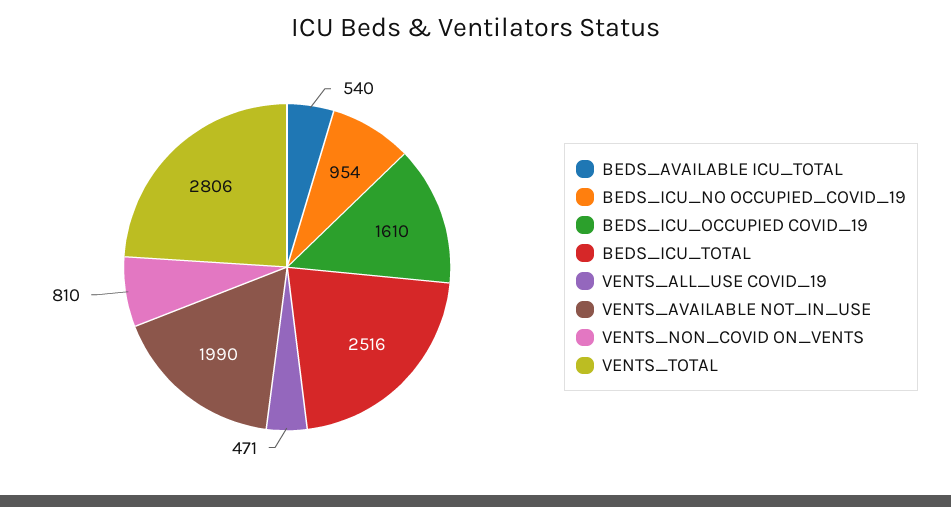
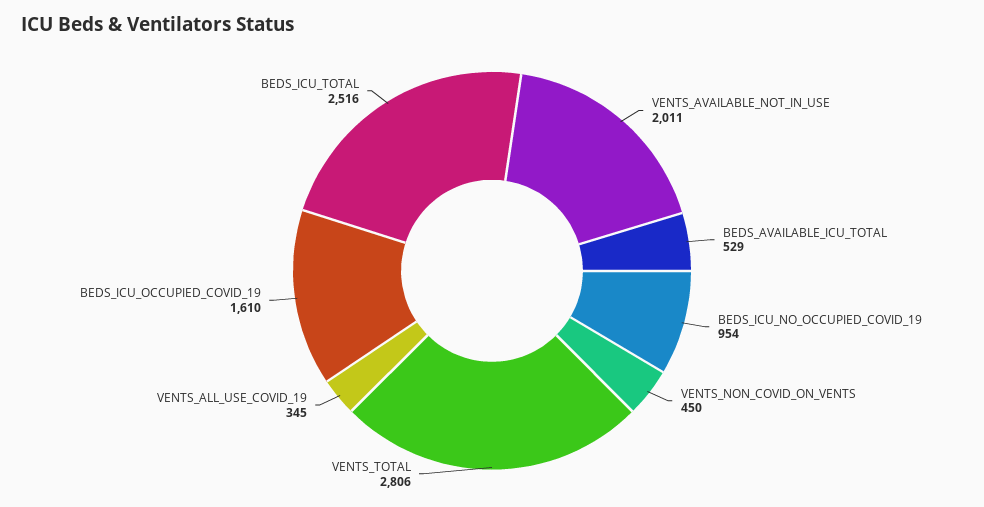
  {
-   "BEDS_AVAILABLE ICU_TOTAL": 540,
+   "BEDS_AVAILABLE ICU_TOTAL": 529,
    "BEDS_ICU_NO OCCUPIED_COVID_19": 954,
    "BEDS_ICU_OCCUPIED COVID_19": 1610,
    "BEDS_ICU_TOTAL": 2516,
-   "VENTS_ALL_USE COVID_19": 471,
+   "VENTS_ALL_USE COVID_19": 345,
-   "VENTS_AVAILABLE NOT_IN_USE": 1990,
+   "VENTS_AVAILABLE NOT_IN_USE": 2011,
-   "VENTS_NON_COVID ON_VENTS": 810,
+   "VENTS_NON_COVID ON_VENTS": 450,
    "VENTS_TOTAL": 2806
  }

